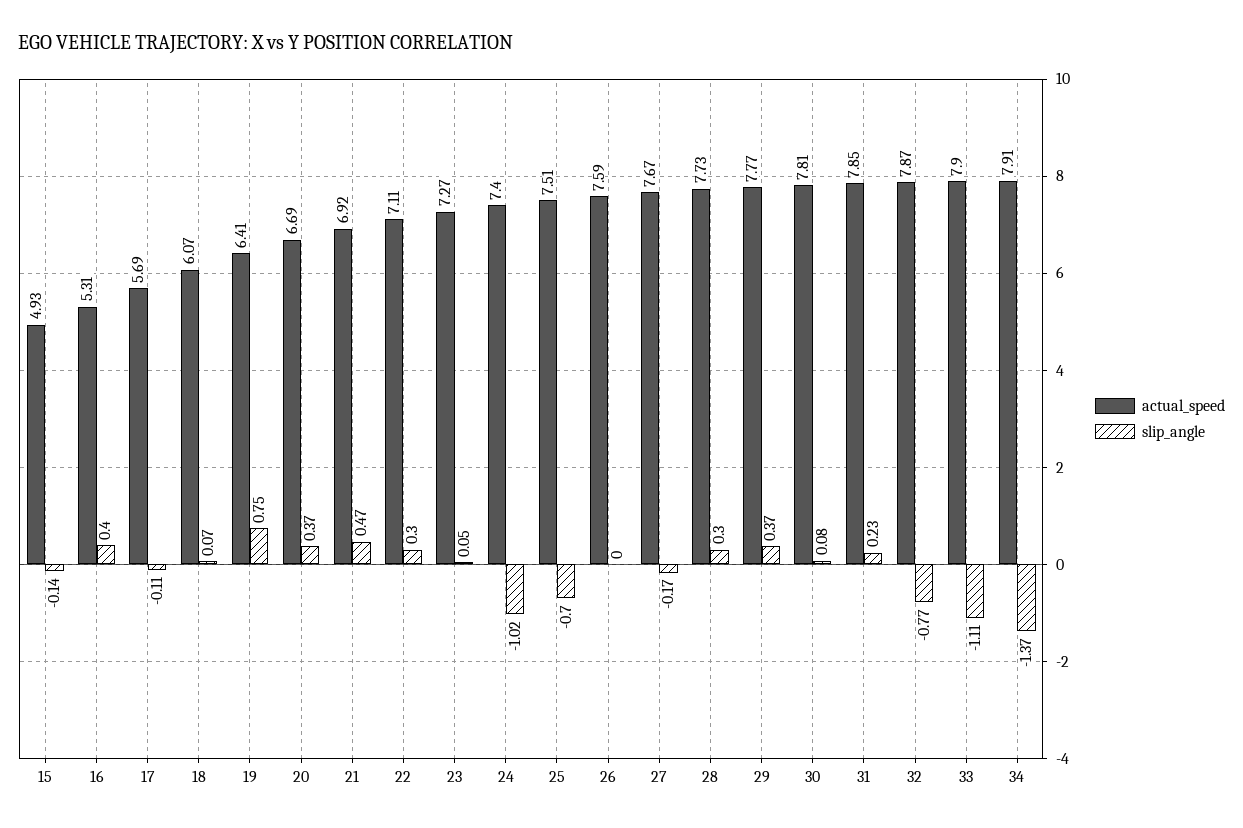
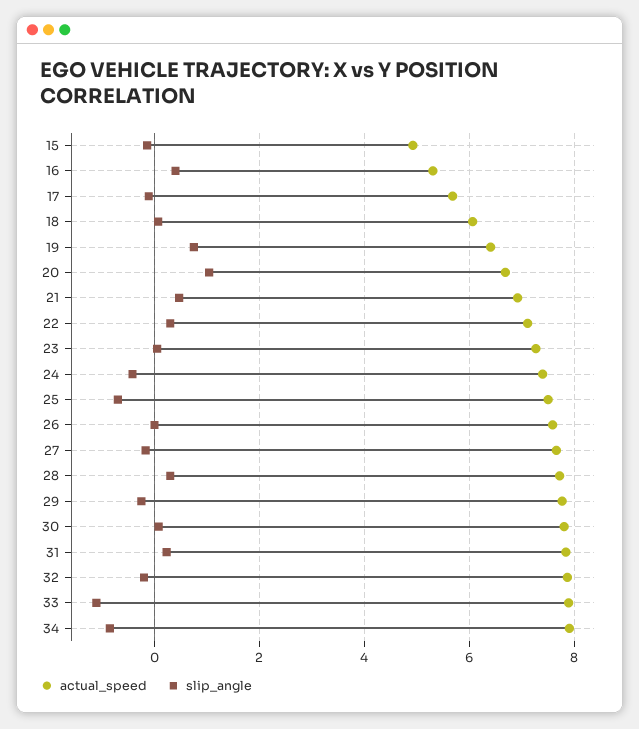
  {
    "actual_speed": {
      "15": 4.93,
      "16": 5.31,
      "17": 5.69,
      "18": 6.07,
      "19": 6.41,
      "20": 6.69,
      "21": 6.92,
      "22": 7.11,
      "23": 7.27,
      "24": 7.4,
      "25": 7.51,
      "26": 7.59,
      "27": 7.67,
      "28": 7.73,
      "29": 7.77,
      "30": 7.81,
      "31": 7.85,
      "32": 7.87,
      "33": 7.9,
      "34": 7.91
    },
    "slip_angle": {
      "15": -0.14,
      "16": 0.4,
      "17": -0.11,
      "18": 0.07,
      "19": 0.75,
-     "20": 0.37,
+     "20": 1,
      "21": 0.47,
      "22": 0.3,
      "23": 0.05,
-     "24": -1.02,
+     "24": -0.4,
      "25": -0.7,
      "26": 0,
      "27": -0.17,
      "28": 0.3,
-     "29": 0.37,
+     "29": -0.2,
      "30": 0.08,
      "31": 0.23,
-     "32": -0.77,
+     "32": -0.2,
      "33": -1.11,
-     "34": -1.37
+     "34": -0.8
    }
  }

